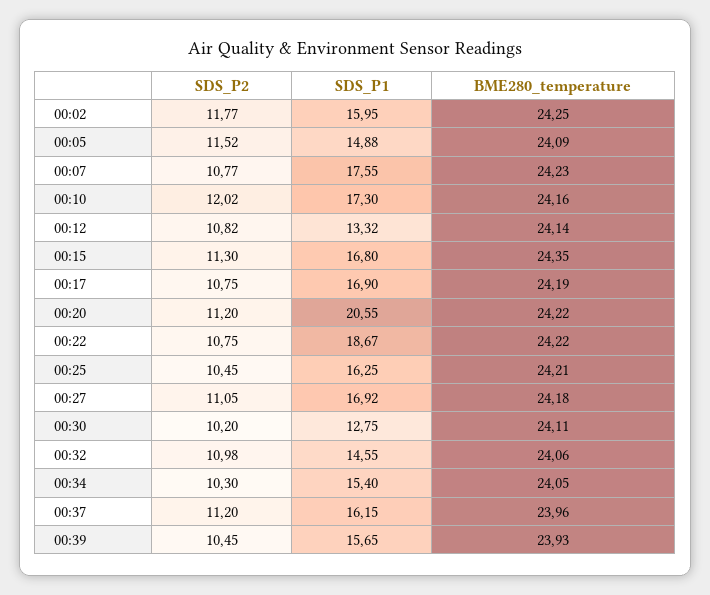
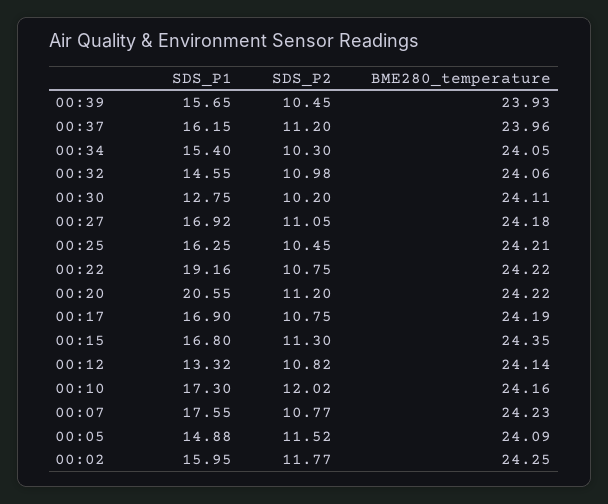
  {
    "SDS_P2": {
      "00:02": 11.77,
      "00:05": 11.52,
      "00:07": 10.77,
      "00:10": 12.02,
      "00:12": 10.82,
      "00:15": 11.3,
      "00:17": 10.75,
      "00:20": 11.2,
      "00:22": 10.75,
      "00:25": 10.45,
      "00:27": 11.05,
      "00:30": 10.2,
      "00:32": 10.98,
      "00:34": 10.3,
      "00:37": 11.2,
      "00:39": 10.45
    },
    "SDS_P1": {
      "00:02": 15.95,
      "00:05": 14.88,
      "00:07": 17.55,
      "00:10": 17.3,
      "00:12": 13.32,
      "00:15": 16.8,
      "00:17": 16.9,
      "00:20": 20.55,
-     "00:22": 18.67,
+     "00:22": 19.16,
      "00:25": 16.25,
      "00:27": 16.92,
      "00:30": 12.75,
      "00:32": 14.55,
      "00:34": 15.4,
      "00:37": 16.15,
      "00:39": 15.65
    },
    "BME280_temperature": {
      "00:02": 24.25,
      "00:05": 24.09,
      "00:07": 24.23,
      "00:10": 24.16,
      "00:12": 24.14,
      "00:15": 24.35,
      "00:17": 24.19,
      "00:20": 24.22,
      "00:22": 24.22,
      "00:25": 24.21,
      "00:27": 24.18,
      "00:30": 24.11,
      "00:32": 24.06,
      "00:34": 24.05,
      "00:37": 23.96,
      "00:39": 23.93
    }
  }

